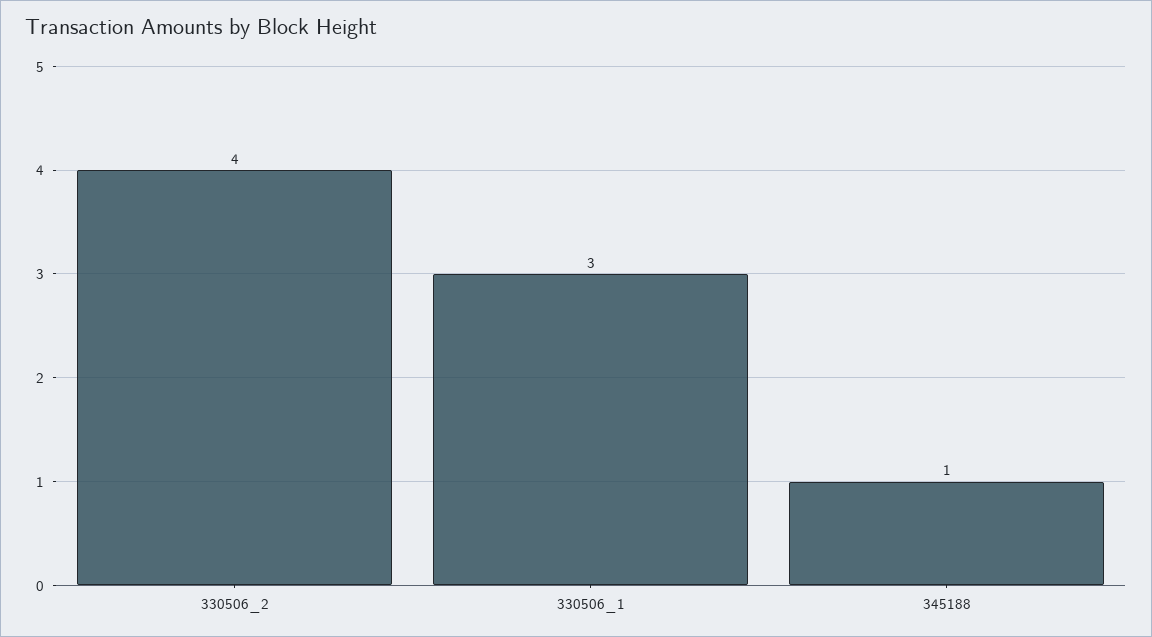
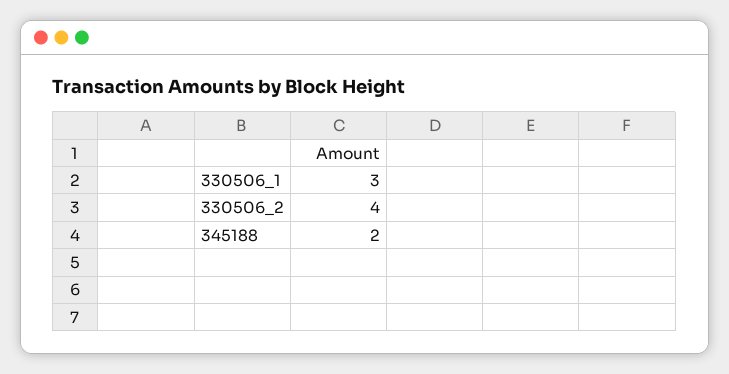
  {
    "330506_2": 4,
    "330506_1": 3,
-   "345188": 1
+   "345188": 2
  }

